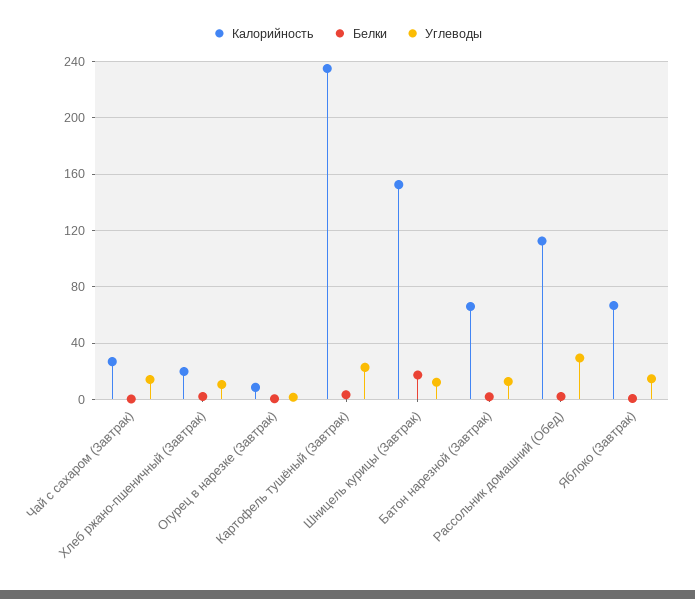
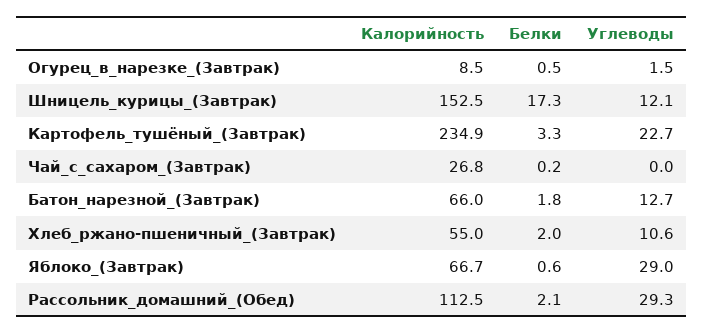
  {
    "Калорийность": {
      "Чай с сахаром (Завтрак)": 26.8,
-     "Хлеб ржано-пшеничный (Завтрак)": 20,
+     "Хлеб ржано-пшеничный (Завтрак)": 55,
      "Огурец в нарезке (Завтрак)": 8.5,
      "Картофель тушёный (Завтрак)": 234.9,
      "Шницель курицы (Завтрак)": 152.5,
      "Батон нарезной (Завтрак)": 66,
      "Рассольник домашний (Обед)": 112.5,
      "Яблоко (Завтрак)": 66.7
    },
    "Белки": {
      "Чай с сахаром (Завтрак)": 0.2,
      "Хлеб ржано-пшеничный (Завтрак)": 2,
      "Огурец в нарезке (Завтрак)": 0.5,
      "Картофель тушёный (Завтрак)": 3.3,
      "Шницель курицы (Завтрак)": 17.3,
      "Батон нарезной (Завтрак)": 1.8,
      "Рассольник домашний (Обед)": 2.1,
      "Яблоко (Завтрак)": 0.6
    },
    "Углеводы": {
-     "Чай с сахаром (Завтрак)": 15,
+     "Чай с сахаром (Завтрак)": 0,
      "Хлеб ржано-пшеничный (Завтрак)": 10.6,
      "Огурец в нарезке (Завтрак)": 1.5,
      "Картофель тушёный (Завтрак)": 22.7,
      "Шницель курицы (Завтрак)": 12.1,
      "Батон нарезной (Завтрак)": 12.7,
      "Рассольник домашний (Обед)": 29.3,
-     "Яблоко (Завтрак)": 15
+     "Яблоко (Завтрак)": 29
    }
  }

